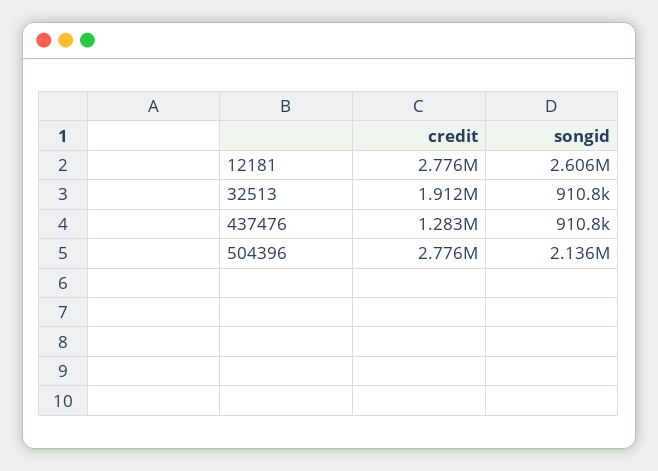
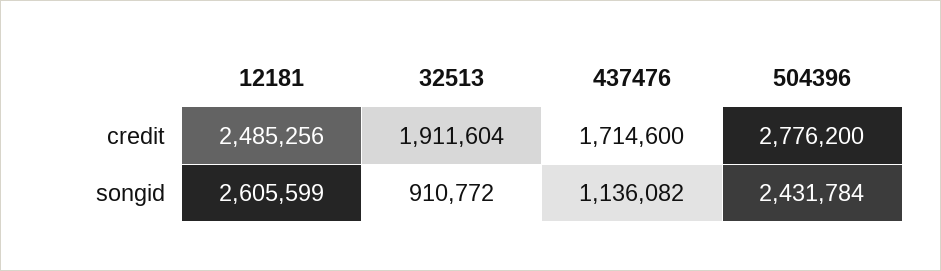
  {
    "credit": {
-     "12181": 2776000,
+     "12181": 2485256,
      "32513": 1911604,
-     "437476": 1283000,
+     "437476": 1714600,
      "504396": 2776200
    },
    "songid": {
      "12181": 2605599,
      "32513": 910772,
-     "437476": 910800,
+     "437476": 1136082,
-     "504396": 2136000
+     "504396": 2431784
    }
  }

